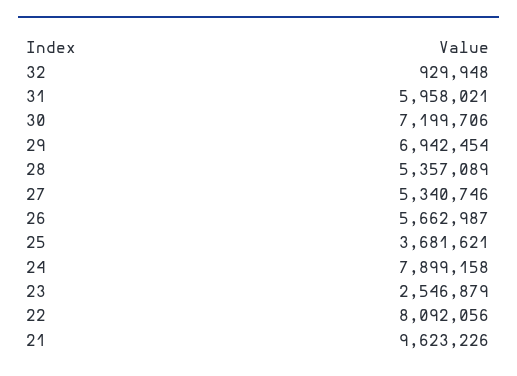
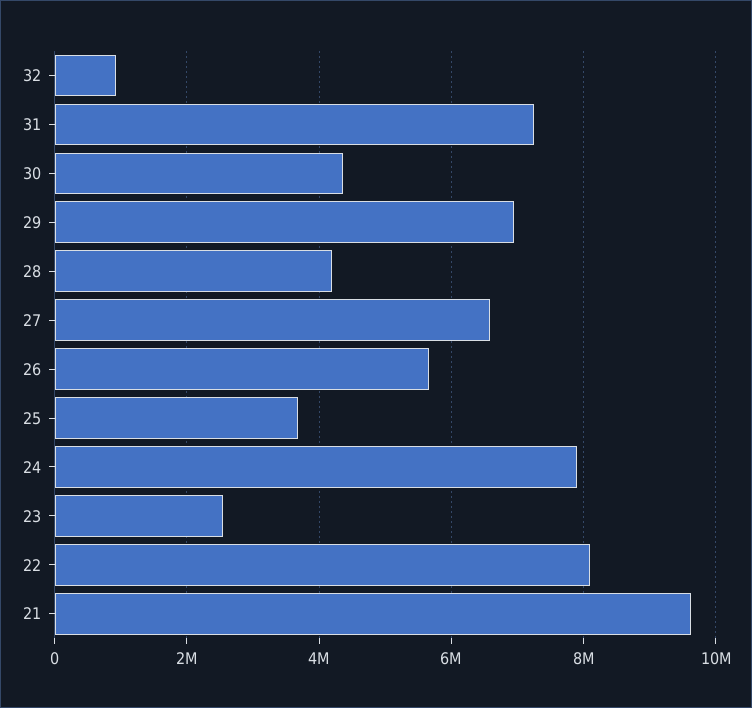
  {
    "32": 929948,
-   "31": 5958021,
+   "31": 7200000,
-   "30": 7199706,
+   "30": 4400000,
    "29": 6942454,
-   "28": 5357089,
+   "28": 4200000,
-   "27": 5340746,
+   "27": 6600000,
    "26": 5662987,
    "25": 3681621,
    "24": 7899158,
    "23": 2546879,
    "22": 8092056,
    "21": 9623226
  }

